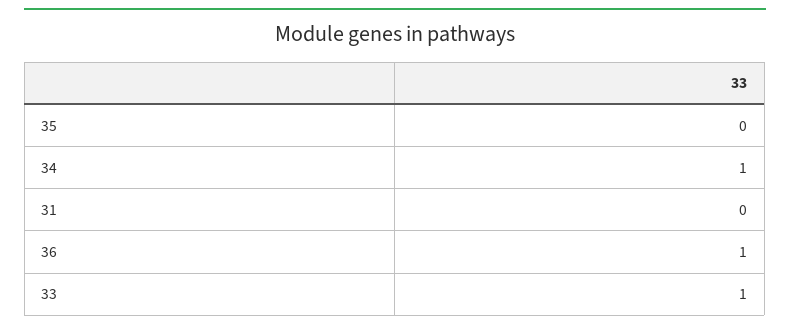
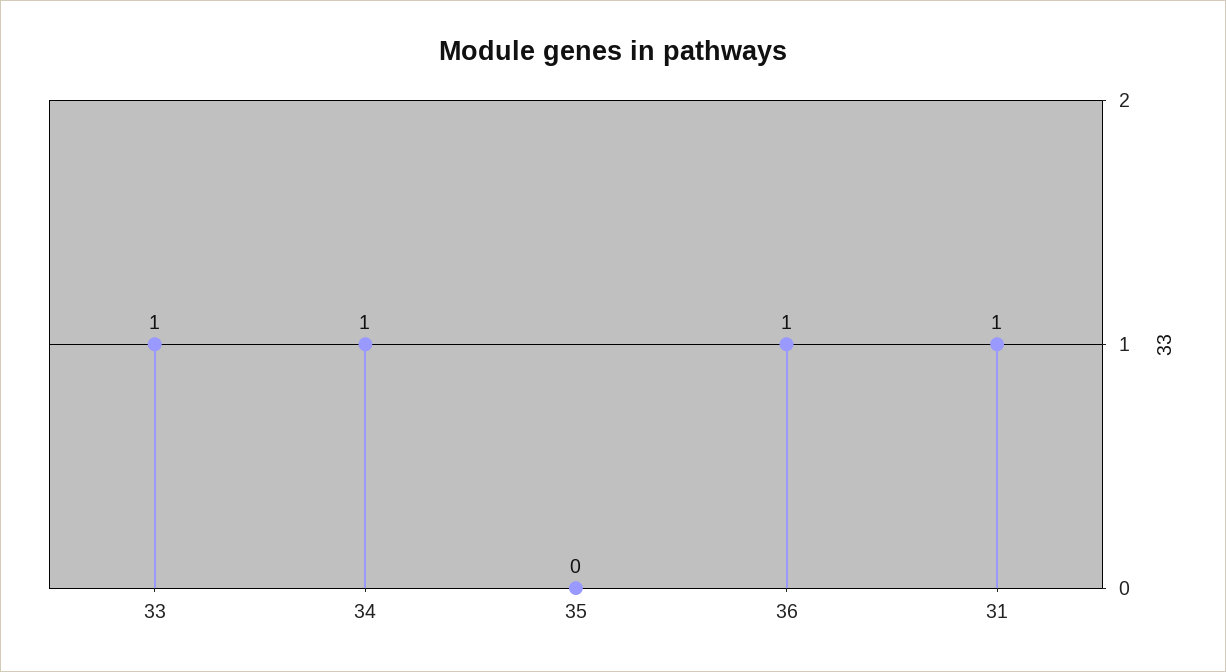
  {
    "35": 0,
    "34": 1,
-   "31": 0,
+   "31": 1,
    "36": 1,
    "33": 1
  }

